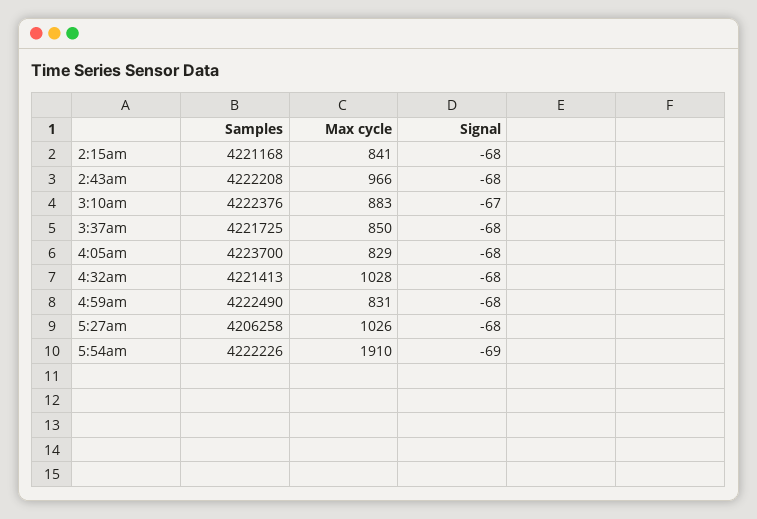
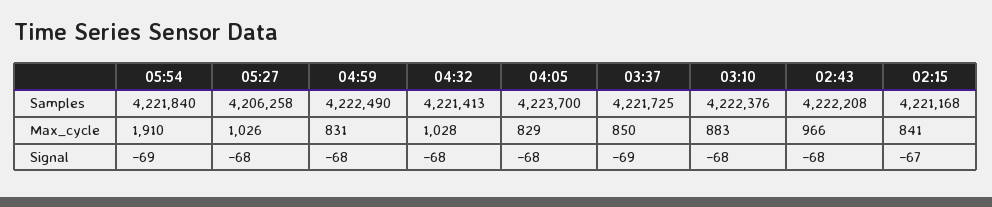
  {
    "Samples": {
      "2:15am": 4221168,
      "2:43am": 4222208,
      "3:10am": 4222376,
      "3:37am": 4221725,
      "4:05am": 4223700,
      "4:32am": 4221413,
      "4:59am": 4222490,
      "5:27am": 4206258,
-     "5:54am": 4222226
+     "5:54am": 4221840
    },
    "Max cycle": {
      "2:15am": 841,
      "2:43am": 966,
      "3:10am": 883,
      "3:37am": 850,
      "4:05am": 829,
      "4:32am": 1028,
      "4:59am": 831,
      "5:27am": 1026,
      "5:54am": 1910
    },
    "Signal": {
-     "2:15am": -68,
+     "2:15am": -67,
      "2:43am": -68,
-     "3:10am": -67,
+     "3:10am": -68,
-     "3:37am": -68,
+     "3:37am": -69,
      "4:05am": -68,
      "4:32am": -68,
      "4:59am": -68,
      "5:27am": -68,
      "5:54am": -69
    }
  }

